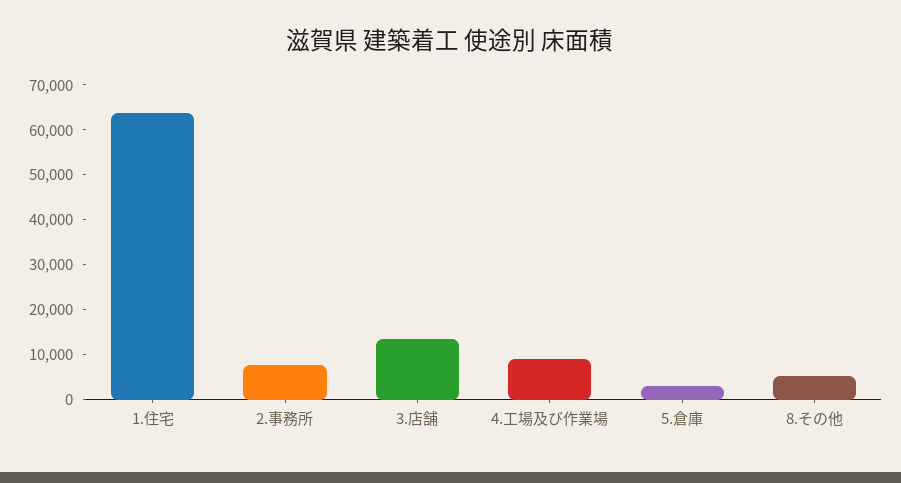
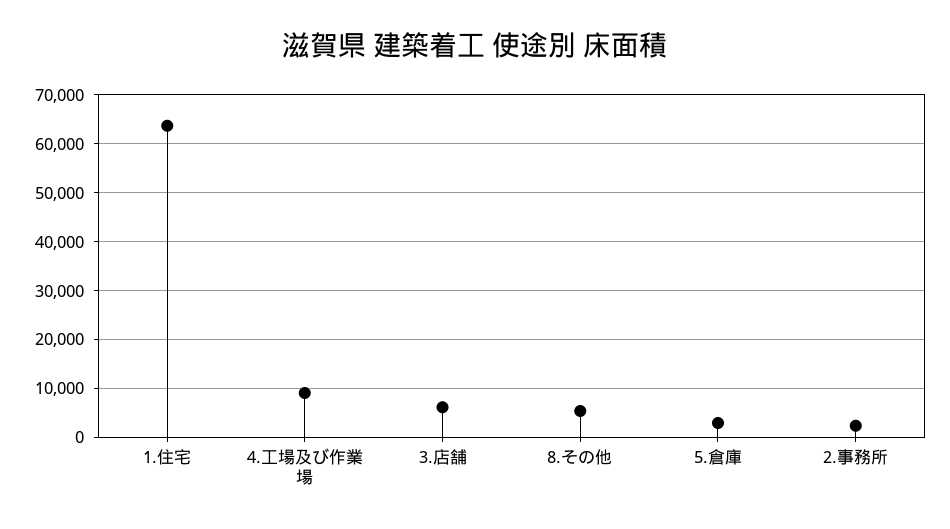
  {
    "1.住宅": 64000,
-   "2.事務所": 8000,
+   "2.事務所": 2000,
-   "3.店舗": 14000,
+   "3.店舗": 6000,
    "4.工場及び作業場": 10000,
    "5.倉庫": 2000,
    "8.その他": 6000
  }

